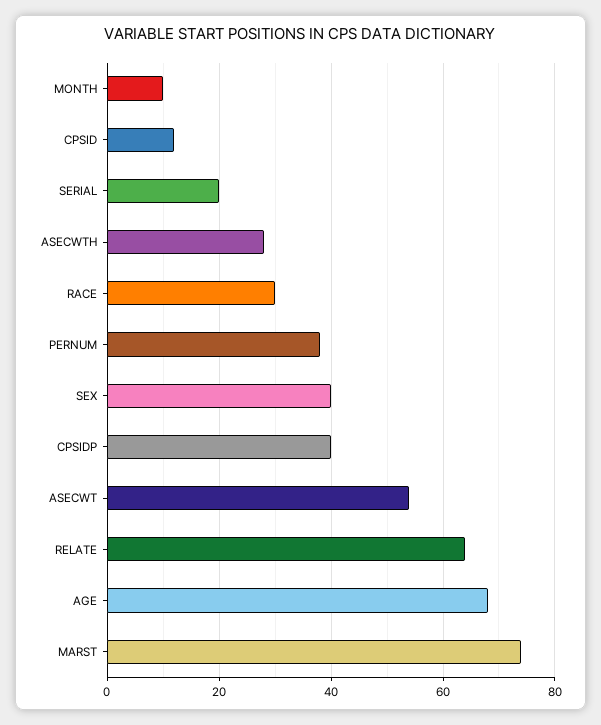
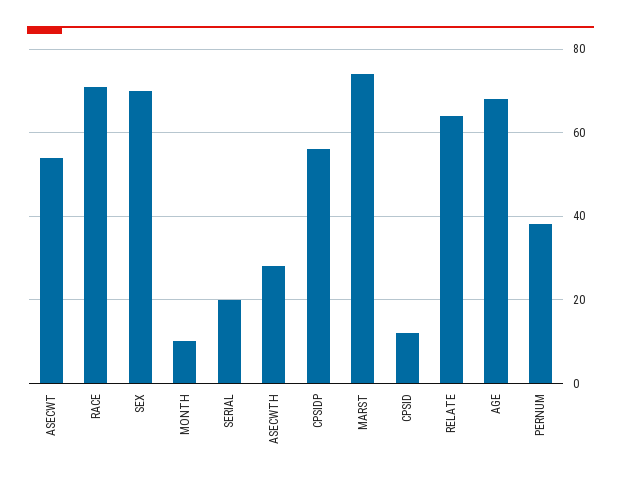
  {
    "MONTH": 10,
    "CPSID": 10,
    "SERIAL": 20,
    "ASECWTH": 30,
-   "RACE": 30,
+   "RACE": 70,
    "PERNUM": 40,
-   "SEX": 40,
+   "SEX": 70,
-   "CPSIDP": 40,
+   "CPSIDP": 55,
    "ASECWT": 55,
    "RELATE": 65,
    "AGE": 70,
    "MARST": 75
  }

